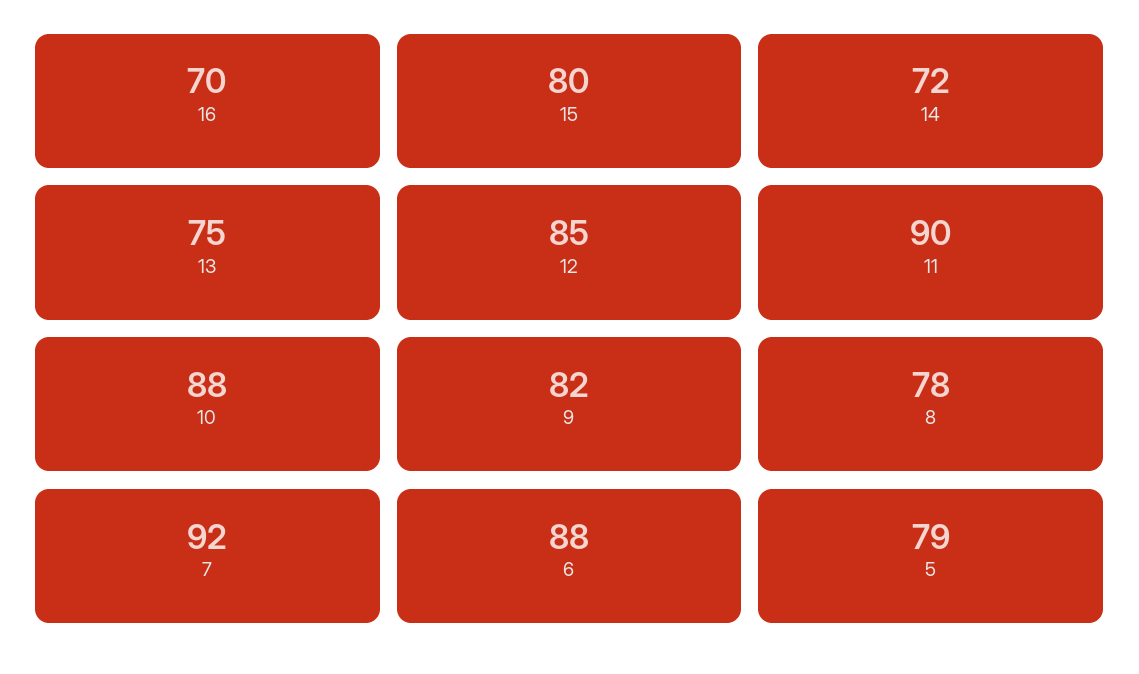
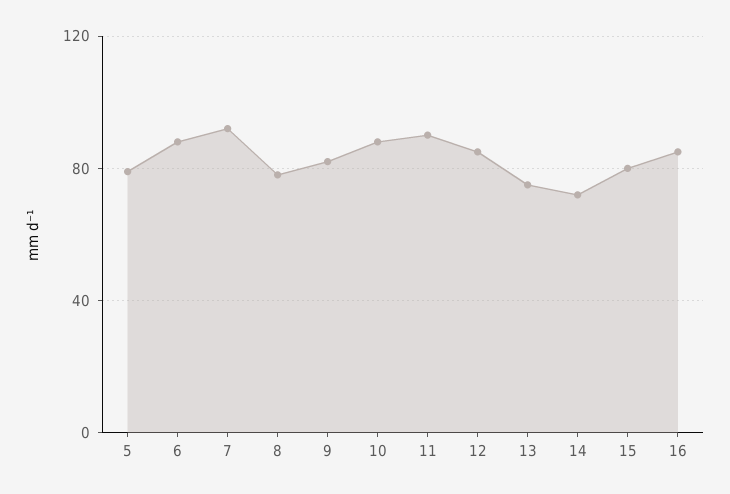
  {
-   "16": 70,
+   "16": 85,
    "15": 80,
    "14": 72,
    "13": 75,
    "12": 85,
    "11": 90,
    "10": 88,
    "9": 82,
    "8": 78,
    "7": 92,
    "6": 88,
    "5": 79
  }

